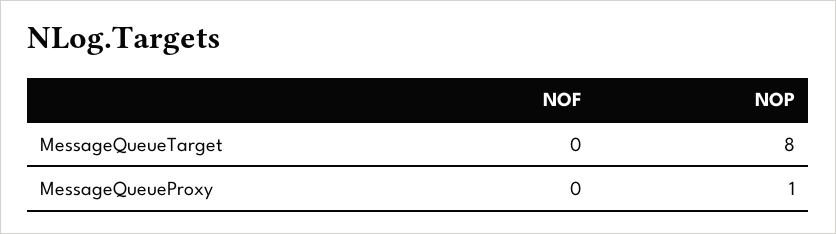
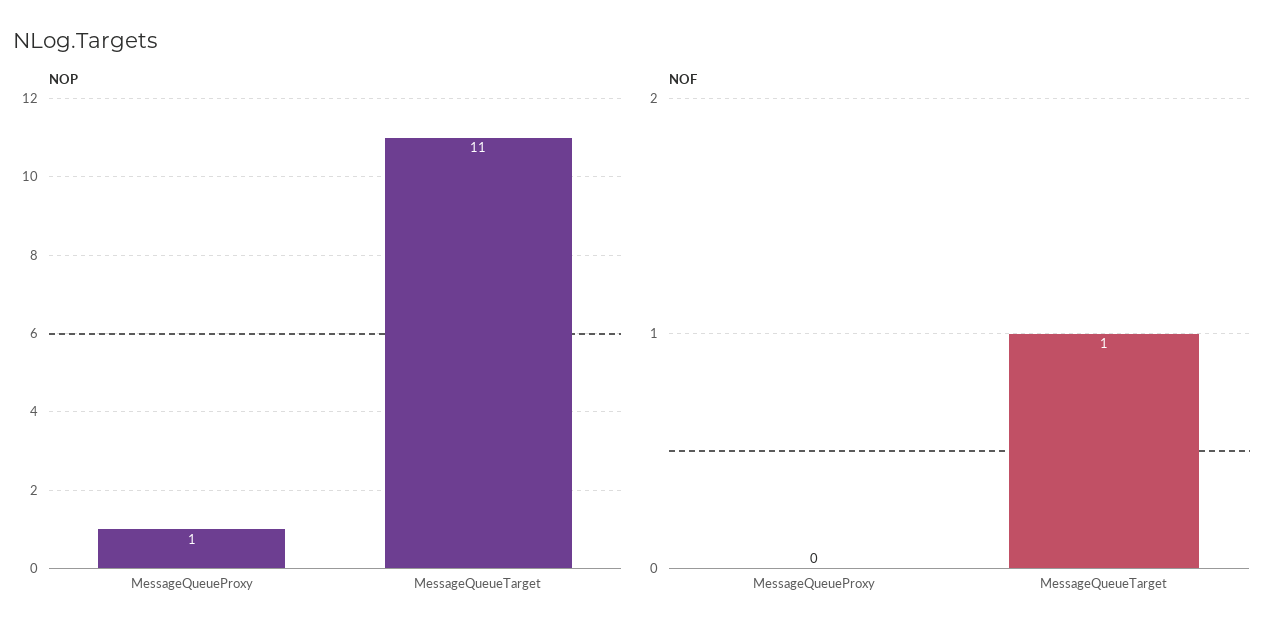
  {
    "NOF": {
-     "MessageQueueTarget": 0,
+     "MessageQueueTarget": 1,
      "MessageQueueProxy": 0
    },
    "NOP": {
-     "MessageQueueTarget": 8,
+     "MessageQueueTarget": 11,
      "MessageQueueProxy": 1
    }
  }

